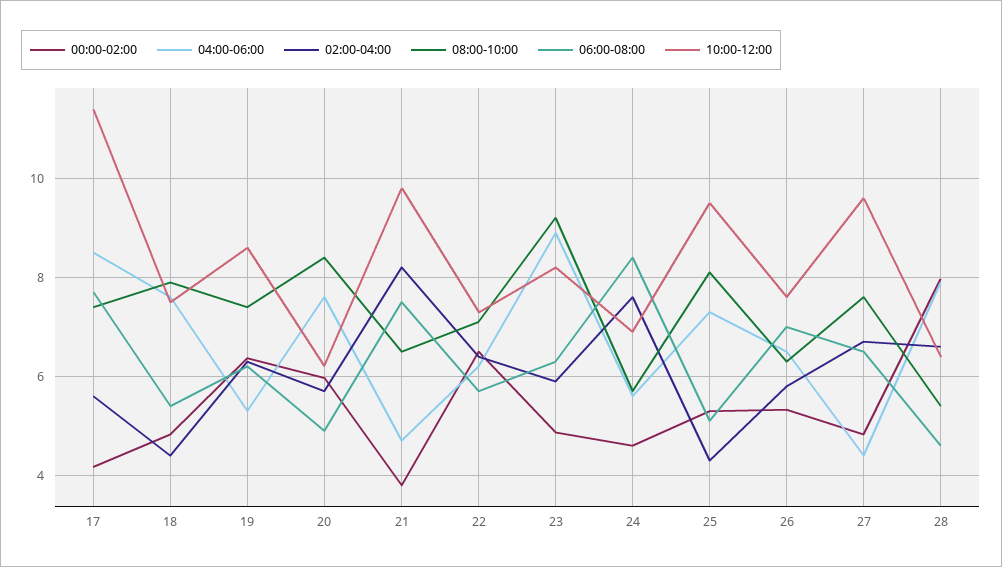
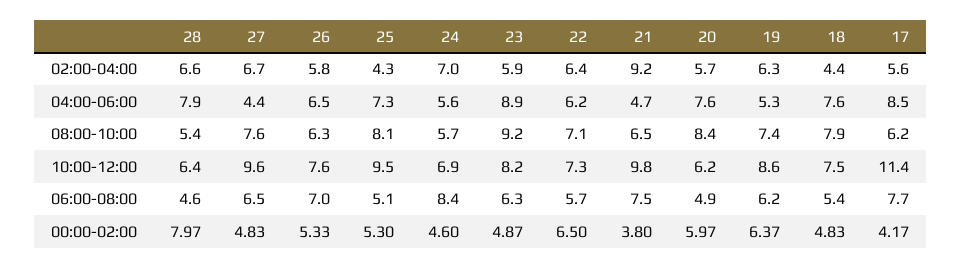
  {
    "00:00-02:00": {
      "17": 4.17,
      "18": 4.83,
      "19": 6.37,
      "20": 5.97,
      "21": 3.8,
      "22": 6.5,
      "23": 4.87,
      "24": 4.6,
      "25": 5.3,
      "26": 5.33,
      "27": 4.83,
      "28": 7.97
    },
    "04:00-06:00": {
      "17": 8.5,
      "18": 7.6,
      "19": 5.3,
      "20": 7.6,
      "21": 4.7,
      "22": 6.2,
      "23": 8.9,
      "24": 5.6,
      "25": 7.3,
      "26": 6.5,
      "27": 4.4,
      "28": 7.9
    },
    "02:00-04:00": {
      "17": 5.6,
      "18": 4.4,
      "19": 6.3,
      "20": 5.7,
-     "21": 8.2,
+     "21": 9.2,
      "22": 6.4,
      "23": 5.9,
-     "24": 7.6,
+     "24": 7,
      "25": 4.3,
      "26": 5.8,
      "27": 6.7,
      "28": 6.6
    },
    "08:00-10:00": {
-     "17": 7.4,
+     "17": 6.2,
      "18": 7.9,
      "19": 7.4,
      "20": 8.4,
      "21": 6.5,
      "22": 7.1,
      "23": 9.2,
      "24": 5.7,
      "25": 8.1,
      "26": 6.3,
      "27": 7.6,
      "28": 5.4
    },
    "06:00-08:00": {
      "17": 7.7,
      "18": 5.4,
      "19": 6.2,
      "20": 4.9,
      "21": 7.5,
      "22": 5.7,
      "23": 6.3,
      "24": 8.4,
      "25": 5.1,
      "26": 7,
      "27": 6.5,
      "28": 4.6
    },
    "10:00-12:00": {
      "17": 11.4,
      "18": 7.5,
      "19": 8.6,
      "20": 6.2,
      "21": 9.8,
      "22": 7.3,
      "23": 8.2,
      "24": 6.9,
      "25": 9.5,
      "26": 7.6,
      "27": 9.6,
      "28": 6.4
    }
  }

